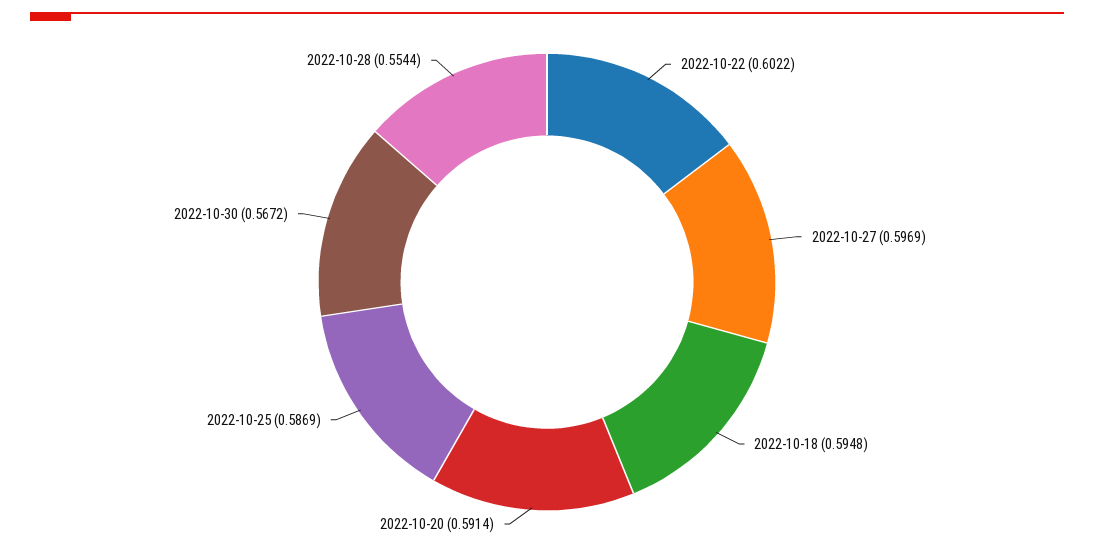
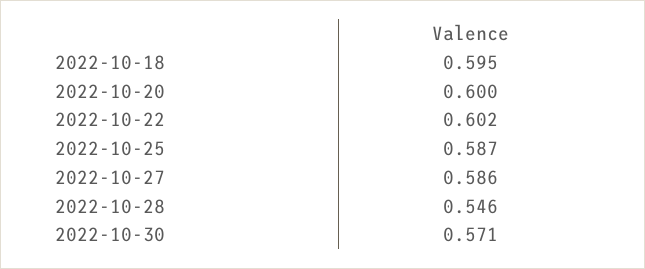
  {
    "2022-10-22": 0.6022,
-   "2022-10-27": 0.5969,
+   "2022-10-27": 0.586,
    "2022-10-18": 0.5948,
-   "2022-10-20": 0.5914,
+   "2022-10-20": 0.6,
    "2022-10-25": 0.5869,
-   "2022-10-30": 0.5672,
+   "2022-10-30": 0.571,
-   "2022-10-28": 0.5544
+   "2022-10-28": 0.546
  }

